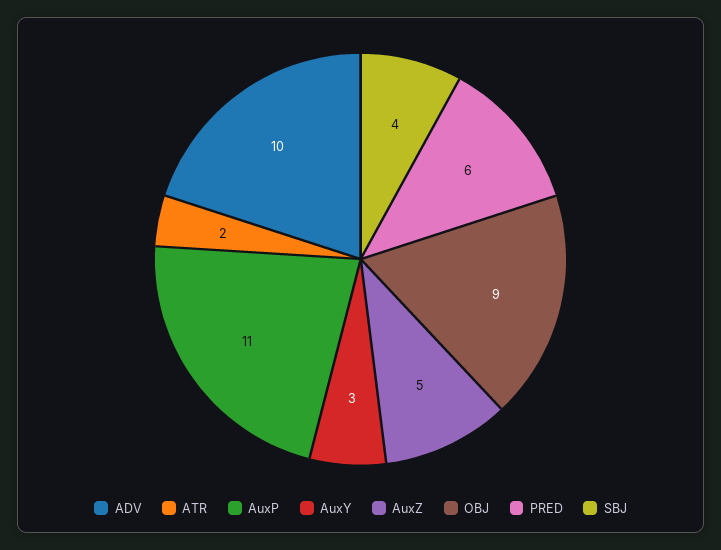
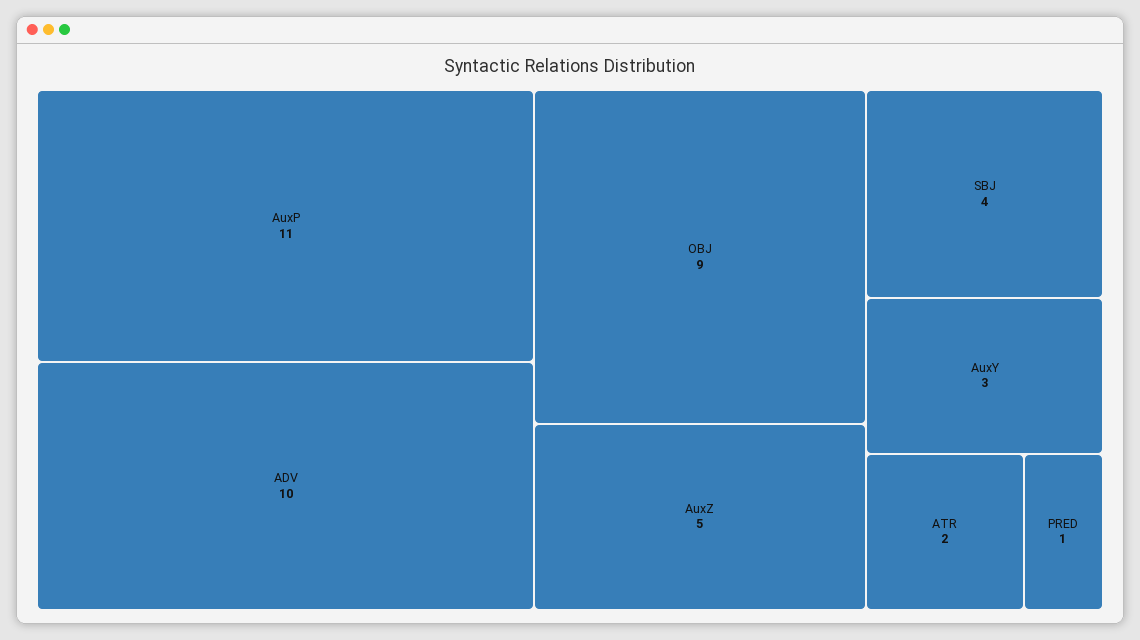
  {
    "ADV": 10,
    "ATR": 2,
    "AuxP": 11,
    "AuxY": 3,
    "AuxZ": 5,
    "OBJ": 9,
-   "PRED": 6,
+   "PRED": 1,
    "SBJ": 4
  }

